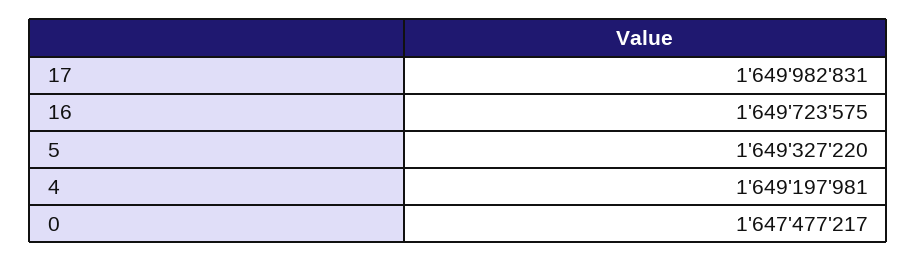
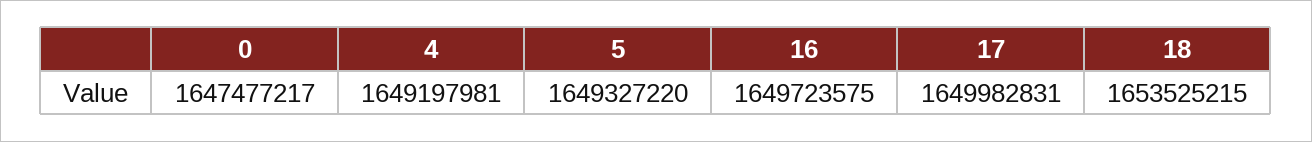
  {
    "17": 1649982831,
    "16": 1649723575,
    "5": 1649327220,
    "4": 1649197981,
-   "0": 1647477217
+   "0": 1647477217,
+   "18": 1653525215
  }

